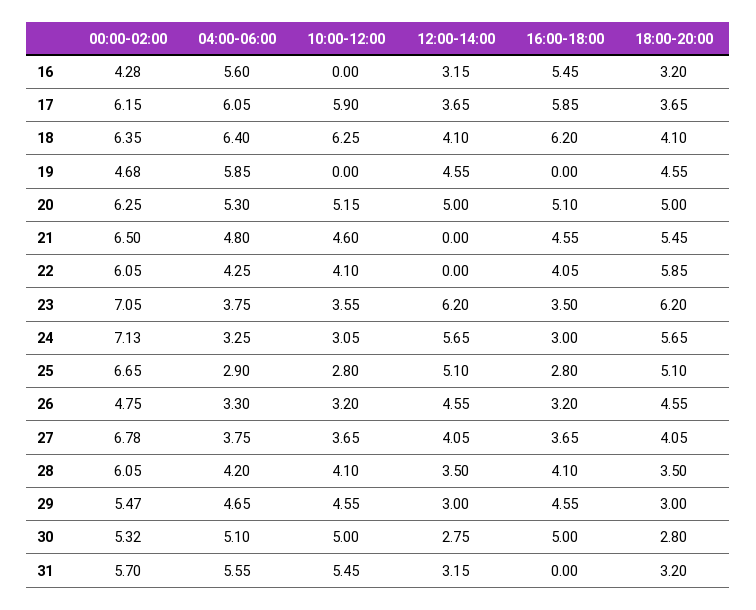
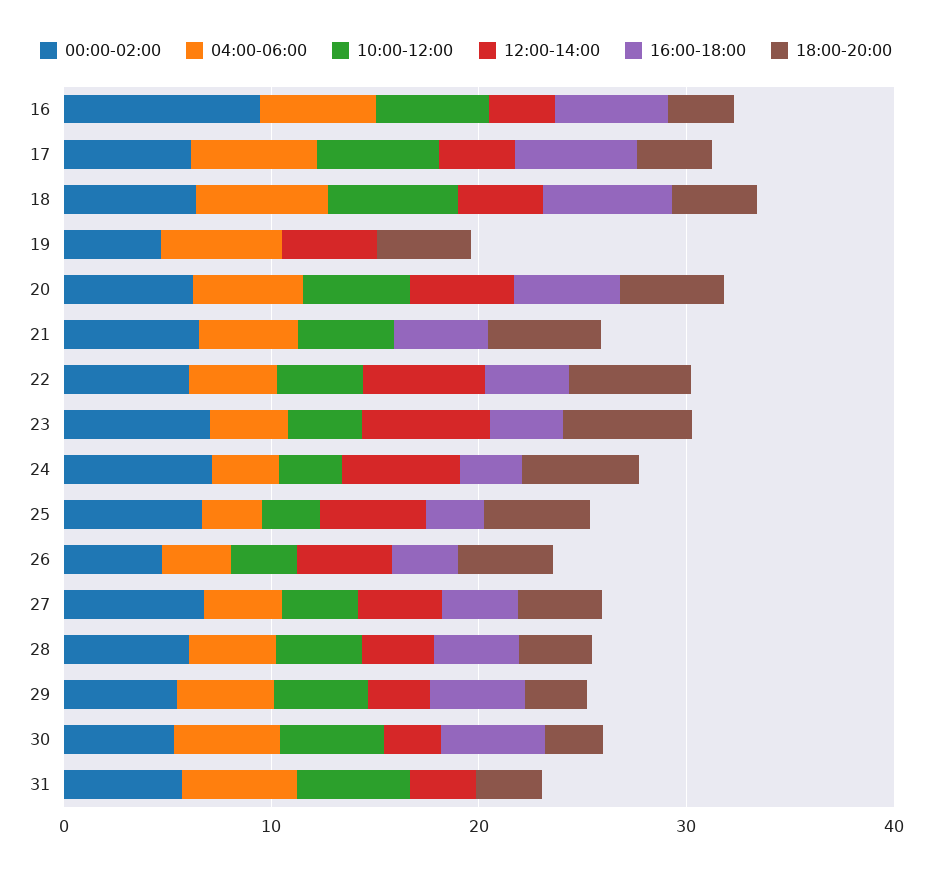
  {
    "00:00-02:00": {
-     "16": 4.28,
+     "16": 10,
      "17": 6.15,
      "18": 6.35,
      "19": 4.68,
      "20": 6.25,
      "21": 6.5,
      "22": 6.05,
      "23": 7.05,
      "24": 7.13,
      "25": 6.65,
      "26": 4.75,
      "27": 6.78,
      "28": 6.05,
      "29": 5.47,
      "30": 5.32,
      "31": 5.7
    },
    "04:00-06:00": {
      "16": 5.6,
      "17": 6.05,
      "18": 6.4,
      "19": 5.85,
      "20": 5.3,
      "21": 4.8,
      "22": 4.25,
      "23": 3.75,
      "24": 3.25,
      "25": 2.9,
      "26": 3.3,
      "27": 3.75,
      "28": 4.2,
      "29": 4.65,
      "30": 5.1,
      "31": 5.55
    },
    "10:00-12:00": {
-     "16": 0,
+     "16": 6,
      "17": 5.9,
      "18": 6.25,
      "19": 0,
      "20": 5.15,
      "21": 4.6,
      "22": 4.1,
      "23": 3.55,
      "24": 3.05,
      "25": 2.8,
      "26": 3.2,
      "27": 3.65,
      "28": 4.1,
      "29": 4.55,
      "30": 5,
      "31": 5.45
    },
    "12:00-14:00": {
      "16": 3.15,
      "17": 3.65,
      "18": 4.1,
      "19": 4.55,
      "20": 5,
      "21": 0,
-     "22": 0,
+     "22": 6,
      "23": 6.2,
      "24": 5.65,
      "25": 5.1,
      "26": 4.55,
      "27": 4.05,
      "28": 3.5,
      "29": 3,
      "30": 2.75,
      "31": 3.15
    },
    "16:00-18:00": {
      "16": 5.45,
      "17": 5.85,
      "18": 6.2,
      "19": 0,
      "20": 5.1,
      "21": 4.55,
      "22": 4.05,
      "23": 3.5,
      "24": 3,
      "25": 2.8,
      "26": 3.2,
      "27": 3.65,
      "28": 4.1,
      "29": 4.55,
      "30": 5,
      "31": 0
    },
    "18:00-20:00": {
      "16": 3.2,
      "17": 3.65,
      "18": 4.1,
      "19": 4.55,
      "20": 5,
      "21": 5.45,
      "22": 5.85,
      "23": 6.2,
      "24": 5.65,
      "25": 5.1,
      "26": 4.55,
      "27": 4.05,
      "28": 3.5,
      "29": 3,
      "30": 2.8,
      "31": 3.2
    }
  }

